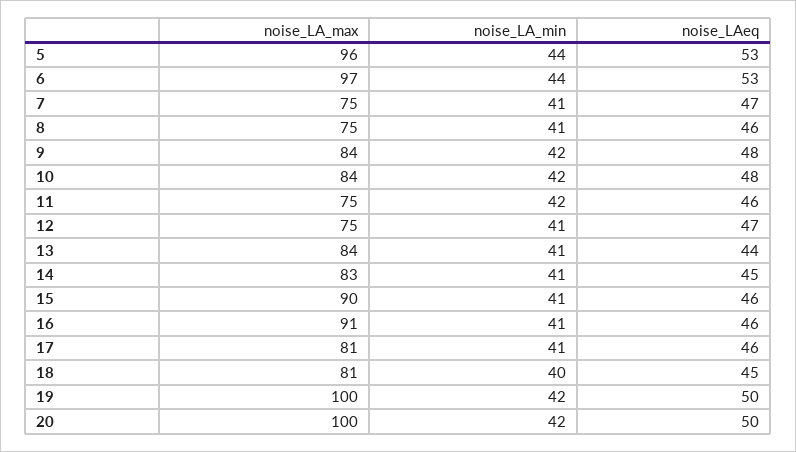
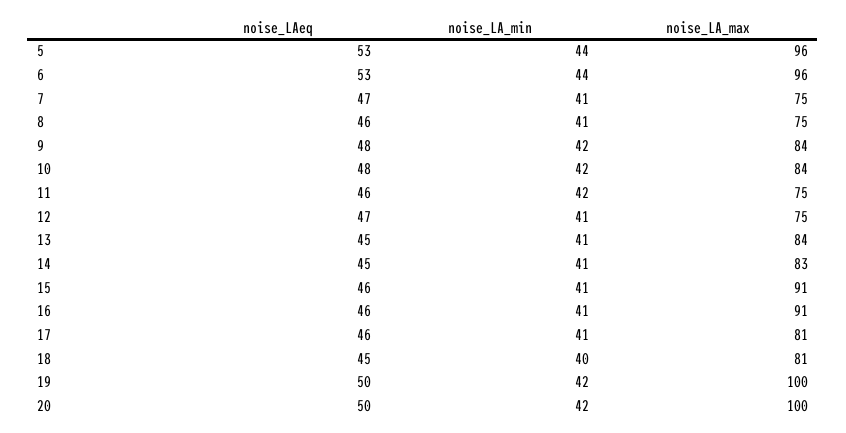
  {
    "noise_LA_max": {
      "5": 96,
-     "6": 97,
+     "6": 96,
      "7": 75,
      "8": 75,
      "9": 84,
      "10": 84,
      "11": 75,
      "12": 75,
      "13": 84,
      "14": 83,
-     "15": 90,
+     "15": 91,
      "16": 91,
      "17": 81,
      "18": 81,
      "19": 100,
      "20": 100
    },
    "noise_LA_min": {
      "5": 44,
      "6": 44,
      "7": 41,
      "8": 41,
      "9": 42,
      "10": 42,
      "11": 42,
      "12": 41,
      "13": 41,
      "14": 41,
      "15": 41,
      "16": 41,
      "17": 41,
      "18": 40,
      "19": 42,
      "20": 42
    },
    "noise_LAeq": {
      "5": 53,
      "6": 53,
      "7": 47,
      "8": 46,
      "9": 48,
      "10": 48,
      "11": 46,
      "12": 47,
-     "13": 44,
+     "13": 45,
      "14": 45,
      "15": 46,
      "16": 46,
      "17": 46,
      "18": 45,
      "19": 50,
      "20": 50
    }
  }

